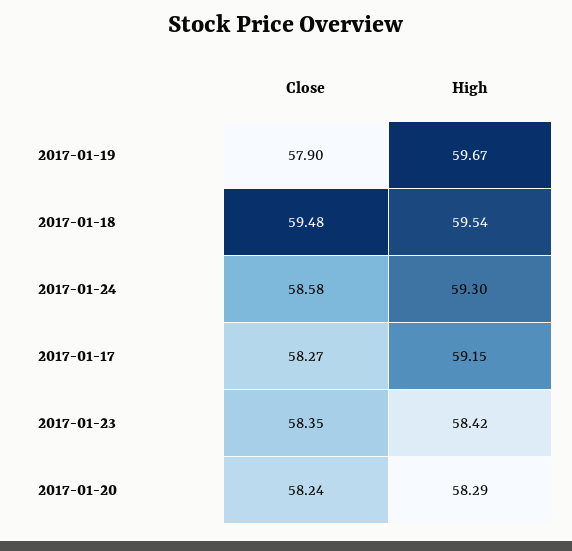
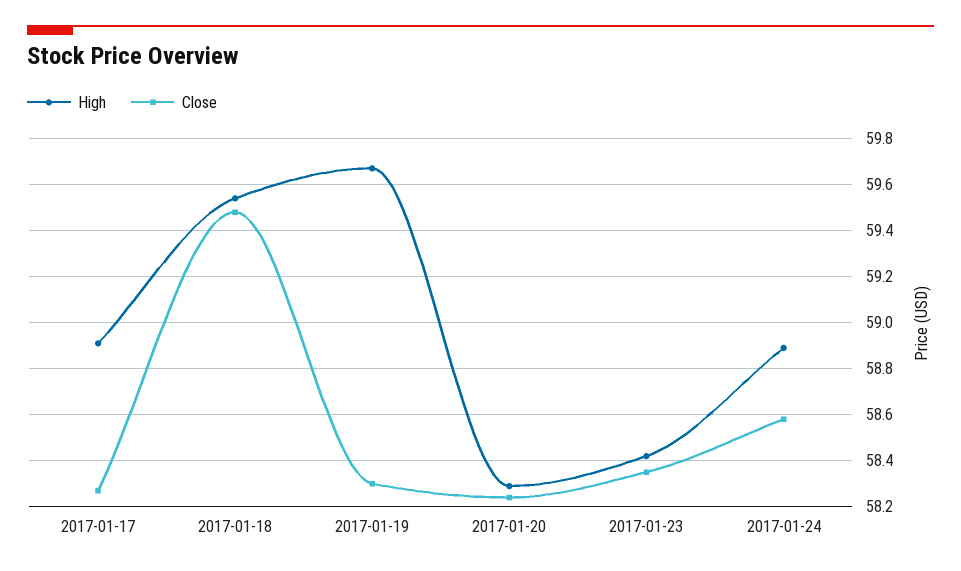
  {
    "Close": {
-     "2017-01-19": 57.9,
+     "2017-01-19": 58.3,
      "2017-01-18": 59.48,
      "2017-01-24": 58.58,
      "2017-01-17": 58.27,
      "2017-01-23": 58.35,
      "2017-01-20": 58.24
    },
    "High": {
      "2017-01-19": 59.67,
      "2017-01-18": 59.54,
-     "2017-01-24": 59.3,
+     "2017-01-24": 58.9,
-     "2017-01-17": 59.15,
+     "2017-01-17": 58.9,
      "2017-01-23": 58.42,
      "2017-01-20": 58.29
    }
  }

